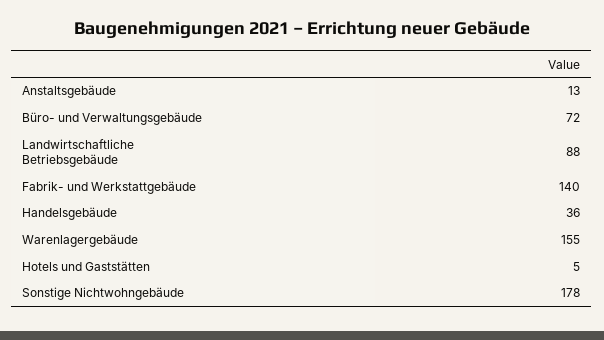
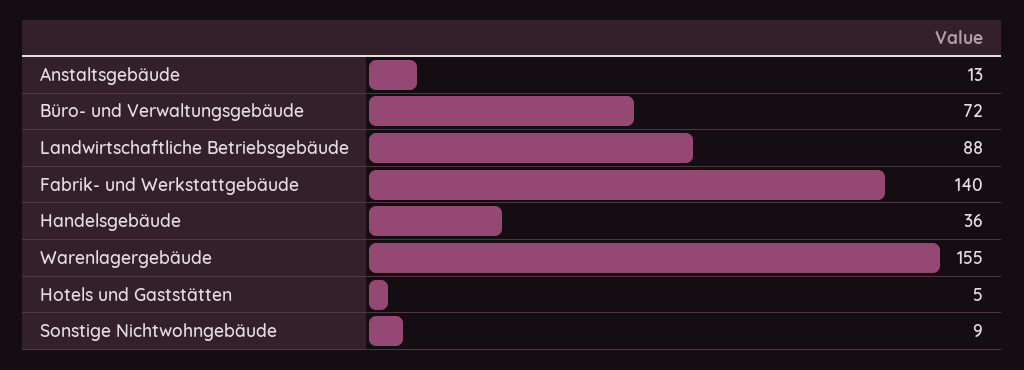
  {
    "Anstaltsgebäude": 13,
    "Büro- und Verwaltungsgebäude": 72,
    "Landwirtschaftliche Betriebsgebäude": 88,
    "Fabrik- und Werkstattgebäude": 140,
    "Handelsgebäude": 36,
    "Warenlagergebäude": 155,
    "Hotels und Gaststätten": 5,
-   "Sonstige Nichtwohngebäude": 178
+   "Sonstige Nichtwohngebäude": 9
  }

